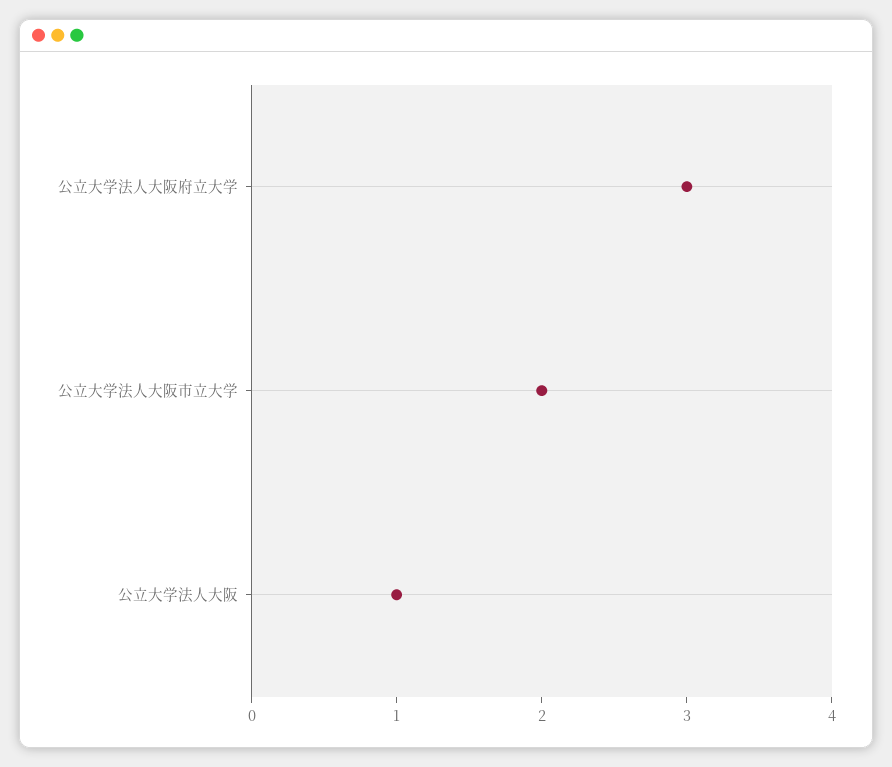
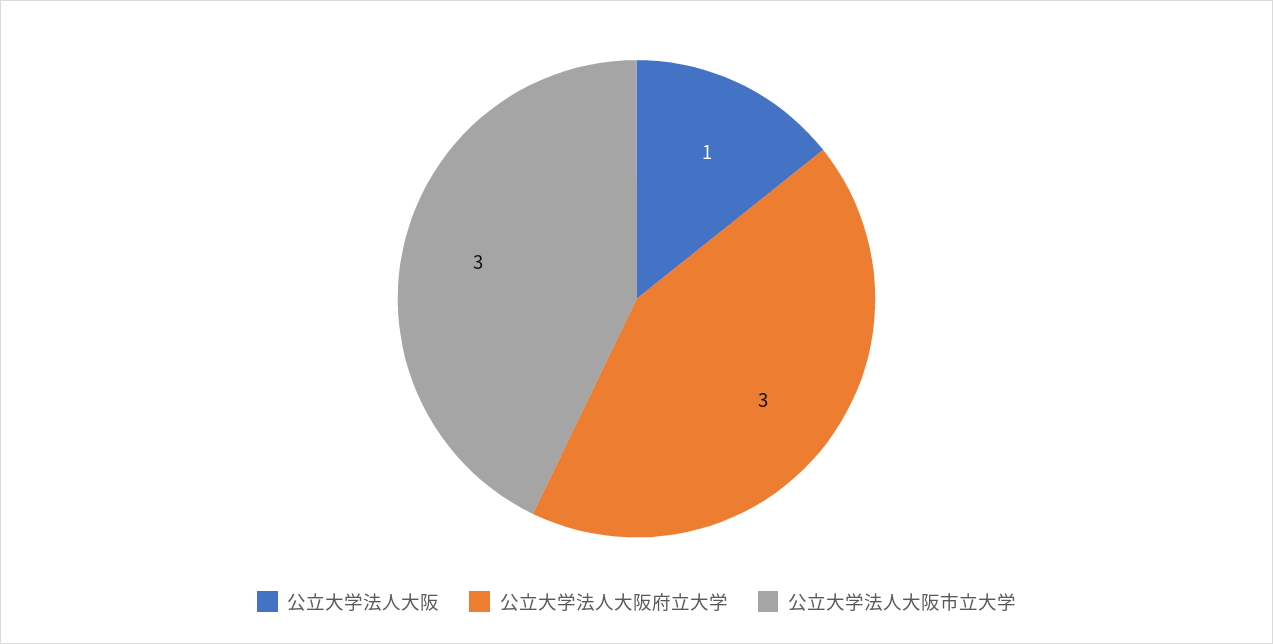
  {
    "公立大学法人大阪府立大学": 3,
-   "公立大学法人大阪市立大学": 2,
+   "公立大学法人大阪市立大学": 3,
    "公立大学法人大阪": 1
  }

